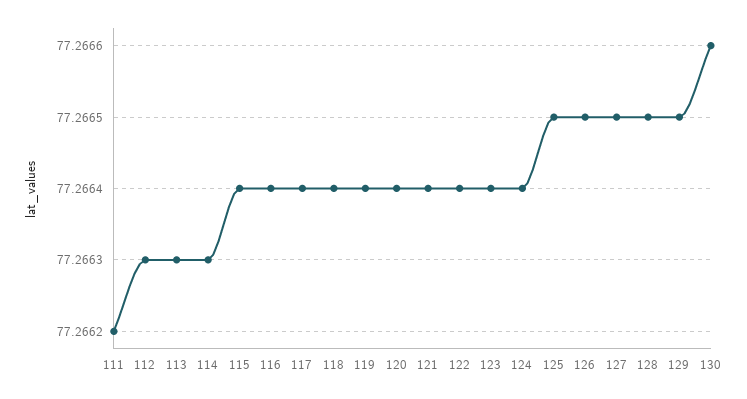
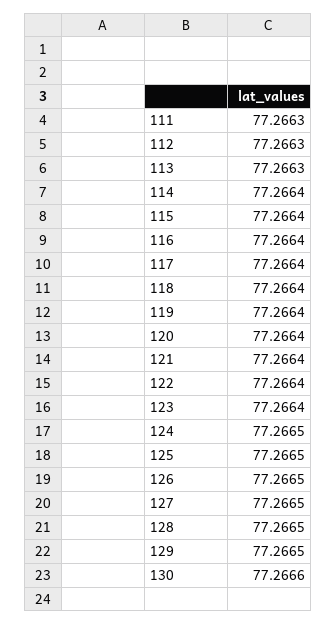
  {
-   "111": 77.2662,
+   "111": 77.2663,
    "112": 77.2663,
    "113": 77.2663,
-   "114": 77.2663,
+   "114": 77.2664,
    "115": 77.2664,
    "116": 77.2664,
    "117": 77.2664,
    "118": 77.2664,
    "119": 77.2664,
    "120": 77.2664,
    "121": 77.2664,
    "122": 77.2664,
    "123": 77.2664,
-   "124": 77.2664,
+   "124": 77.2665,
    "125": 77.2665,
    "126": 77.2665,
    "127": 77.2665,
    "128": 77.2665,
    "129": 77.2665,
    "130": 77.2666
  }

